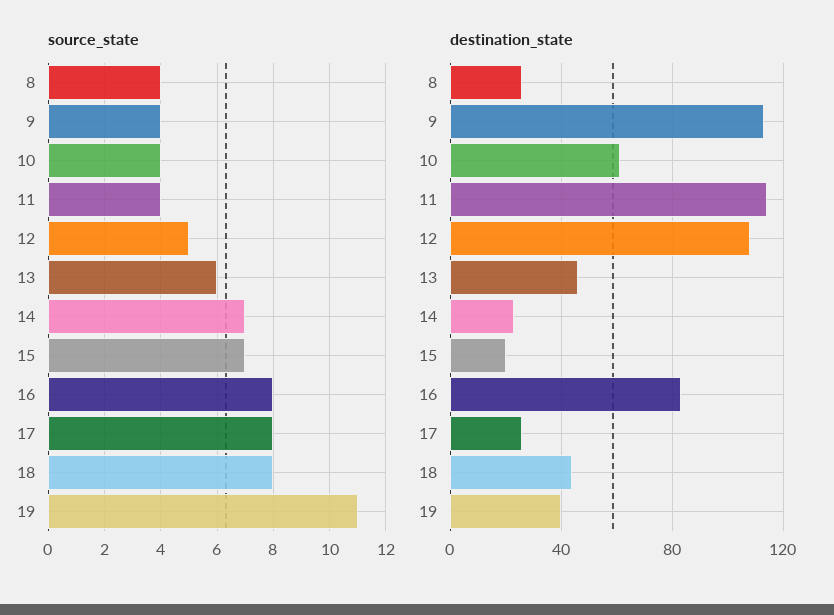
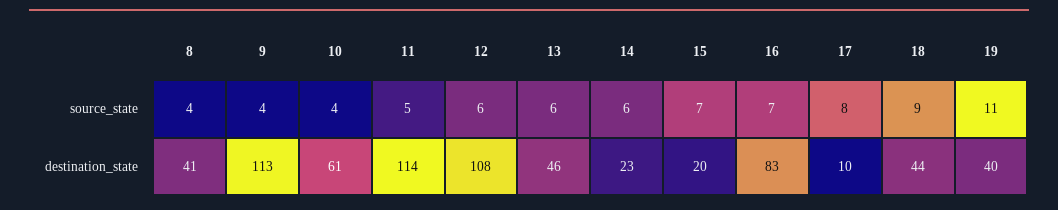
  {
    "source_state": {
      "8": 4,
      "9": 4,
      "10": 4,
-     "11": 4,
+     "11": 5,
-     "12": 5,
+     "12": 6,
      "13": 6,
-     "14": 7,
+     "14": 6,
      "15": 7,
-     "16": 8,
+     "16": 7,
      "17": 8,
-     "18": 8,
+     "18": 9,
      "19": 11
    },
    "destination_state": {
-     "8": 25,
+     "8": 41,
      "9": 113,
      "10": 61,
      "11": 114,
      "12": 108,
      "13": 46,
      "14": 23,
      "15": 20,
      "16": 83,
-     "17": 25,
+     "17": 10,
      "18": 44,
      "19": 40
    }
  }

